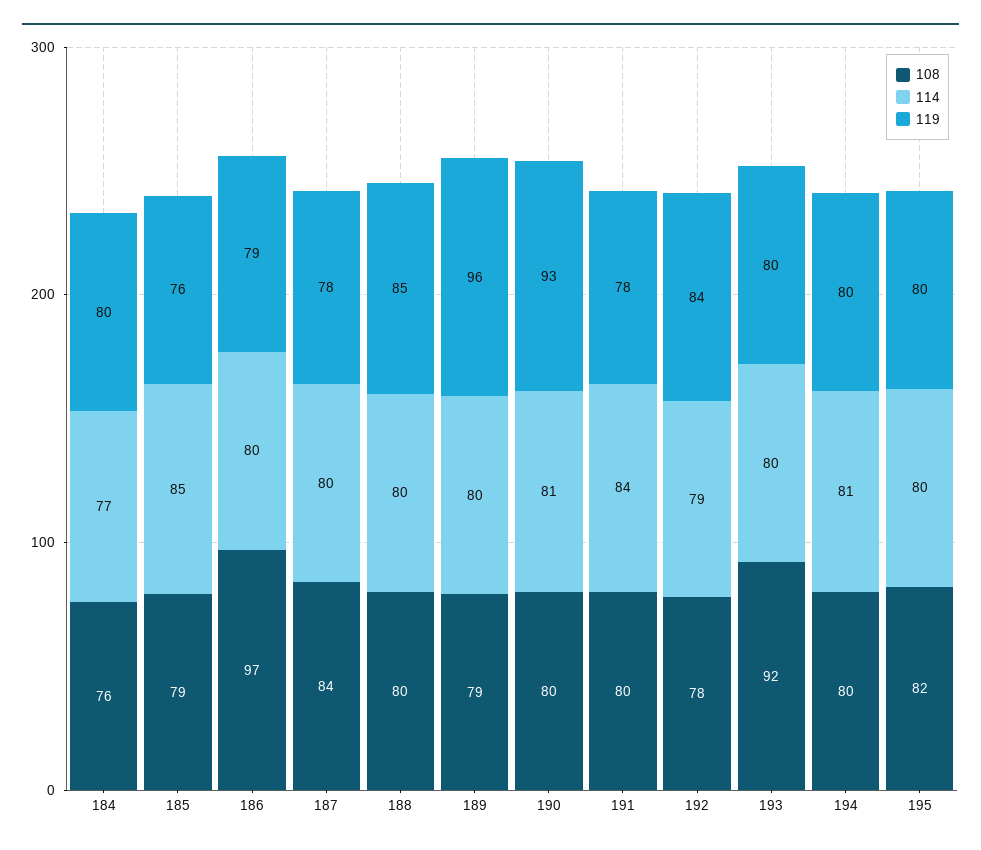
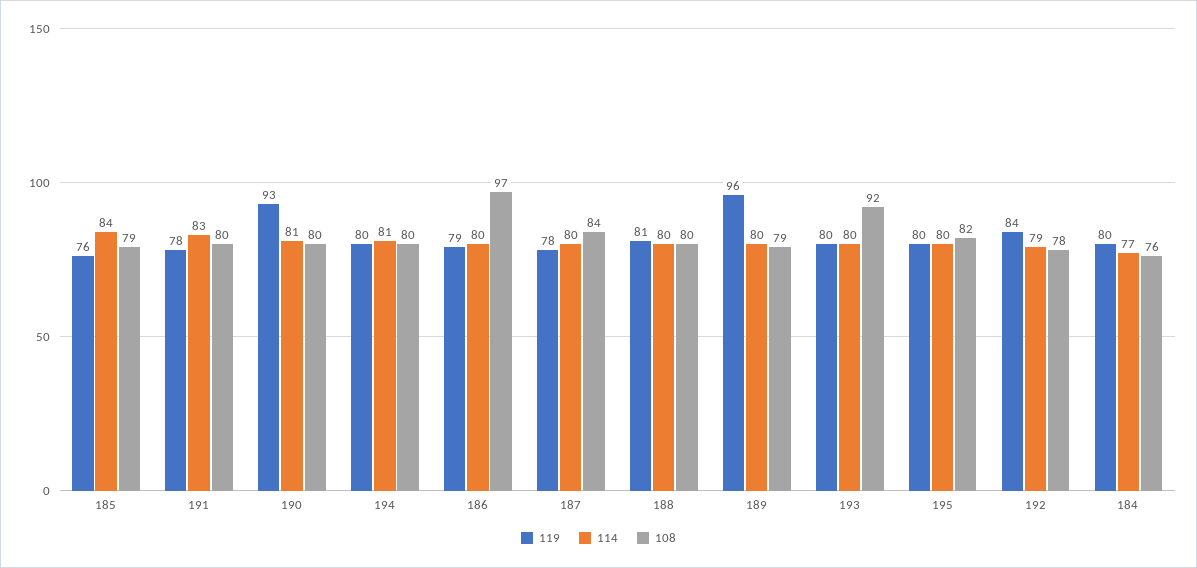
  {
    "108": {
      "184": 76,
      "185": 79,
      "186": 97,
      "187": 84,
      "188": 80,
      "189": 79,
      "190": 80,
      "191": 80,
      "192": 78,
      "193": 92,
      "194": 80,
      "195": 82
    },
    "114": {
      "184": 77,
-     "185": 85,
+     "185": 84,
      "186": 80,
      "187": 80,
      "188": 80,
      "189": 80,
      "190": 81,
-     "191": 84,
+     "191": 83,
      "192": 79,
      "193": 80,
      "194": 81,
      "195": 80
    },
    "119": {
      "184": 80,
      "185": 76,
      "186": 79,
      "187": 78,
-     "188": 85,
+     "188": 81,
      "189": 96,
      "190": 93,
      "191": 78,
      "192": 84,
      "193": 80,
      "194": 80,
      "195": 80
    }
  }

